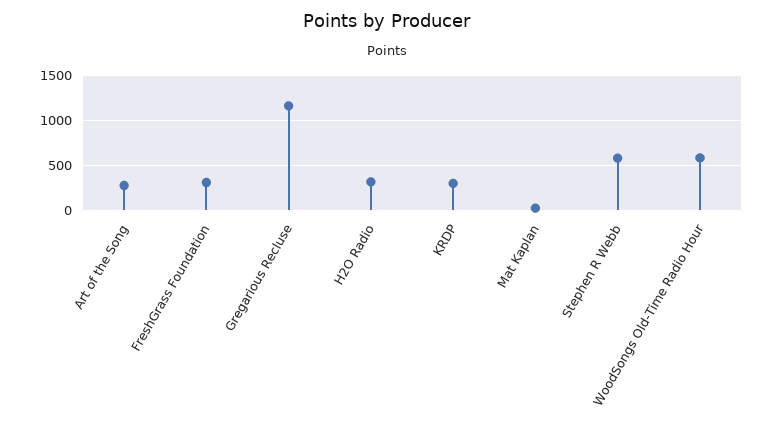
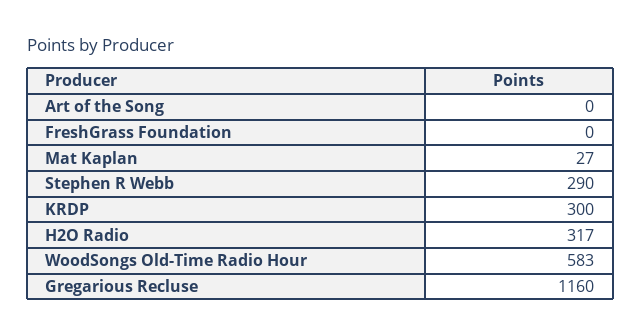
  {
-   "Art of the Song": 300,
+   "Art of the Song": 0,
-   "FreshGrass Foundation": 300,
+   "FreshGrass Foundation": 0,
    "Gregarious Recluse": 1160,
    "H2O Radio": 317,
    "KRDP": 300,
    "Mat Kaplan": 27,
-   "Stephen R Webb": 600,
+   "Stephen R Webb": 290,
    "WoodSongs Old-Time Radio Hour": 583
  }

